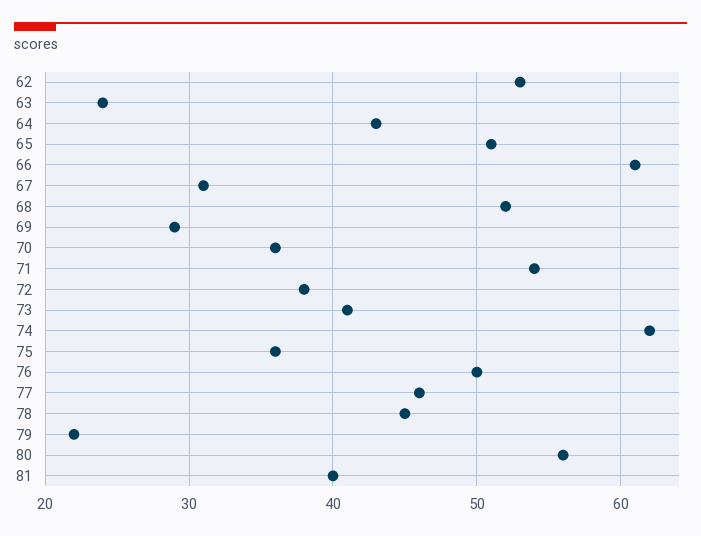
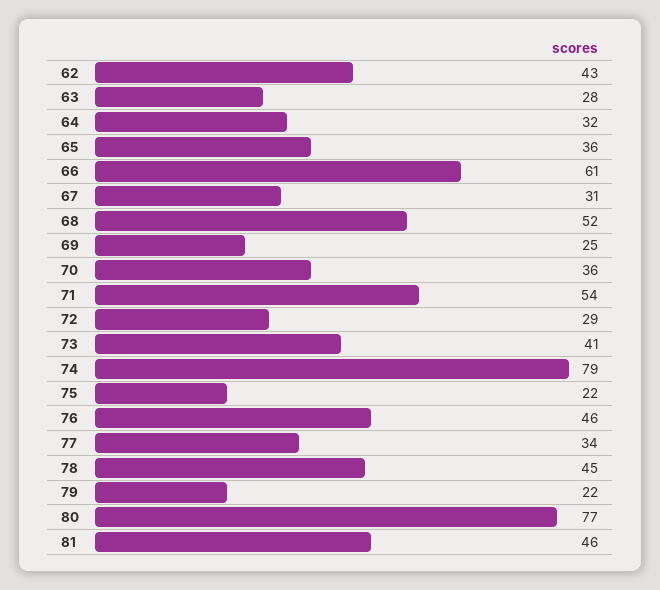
  {
-   "62": 53,
+   "62": 43,
-   "63": 24,
+   "63": 28,
-   "64": 43,
+   "64": 32,
-   "65": 51,
+   "65": 36,
    "66": 61,
    "67": 31,
    "68": 52,
-   "69": 29,
+   "69": 25,
    "70": 36,
    "71": 54,
-   "72": 38,
+   "72": 29,
    "73": 41,
-   "74": 62,
+   "74": 79,
-   "75": 36,
+   "75": 22,
-   "76": 50,
+   "76": 46,
-   "77": 46,
+   "77": 34,
    "78": 45,
    "79": 22,
-   "80": 56,
+   "80": 77,
-   "81": 40
+   "81": 46
  }

